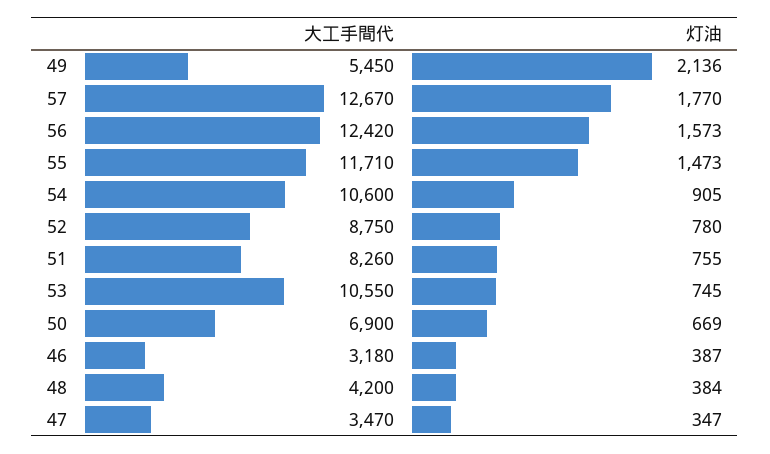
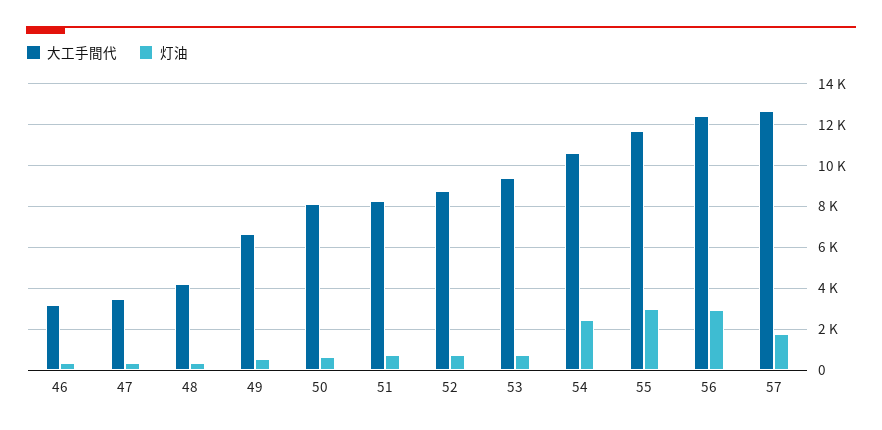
  {
    "大工手間代": {
-     "49": 5450,
+     "49": 6500,
      "57": 12670,
      "56": 12420,
      "55": 11710,
      "54": 10600,
      "52": 8750,
      "51": 8260,
-     "53": 10550,
+     "53": 9500,
-     "50": 6900,
+     "50": 8000,
      "46": 3180,
      "48": 4200,
      "47": 3470
    },
    "灯油": {
-     "49": 2136,
+     "49": 500,
      "57": 1770,
-     "56": 1573,
+     "56": 3000,
-     "55": 1473,
+     "55": 3000,
-     "54": 905,
+     "54": 2500,
      "52": 780,
      "51": 755,
      "53": 745,
      "50": 669,
      "46": 387,
      "48": 384,
      "47": 347
    }
  }

